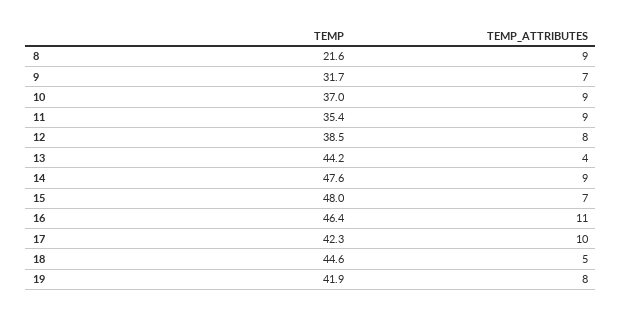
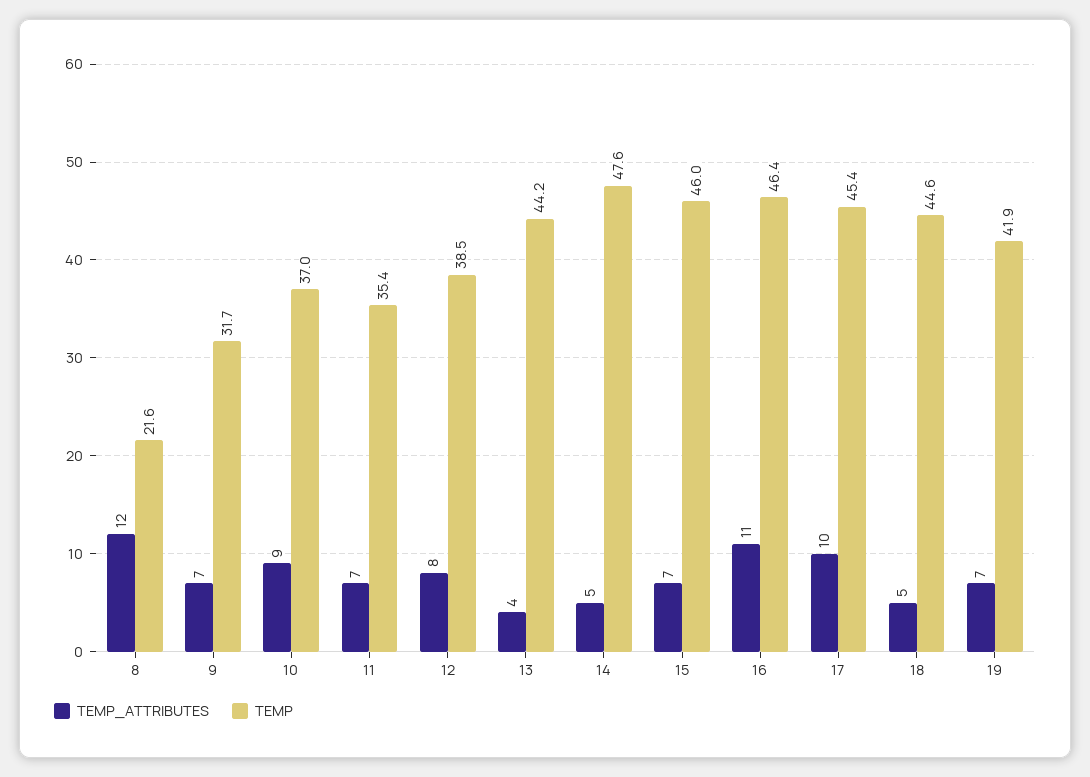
  {
    "TEMP": {
      "8": 21.6,
      "9": 31.7,
      "10": 37,
      "11": 35.4,
      "12": 38.5,
      "13": 44.2,
      "14": 47.6,
-     "15": 48,
+     "15": 46,
      "16": 46.4,
-     "17": 42.3,
+     "17": 45.4,
      "18": 44.6,
      "19": 41.9
    },
    "TEMP_ATTRIBUTES": {
-     "8": 9,
+     "8": 12,
      "9": 7,
      "10": 9,
-     "11": 9,
+     "11": 7,
      "12": 8,
      "13": 4,
-     "14": 9,
+     "14": 5,
      "15": 7,
      "16": 11,
      "17": 10,
      "18": 5,
-     "19": 8
+     "19": 7
    }
  }

